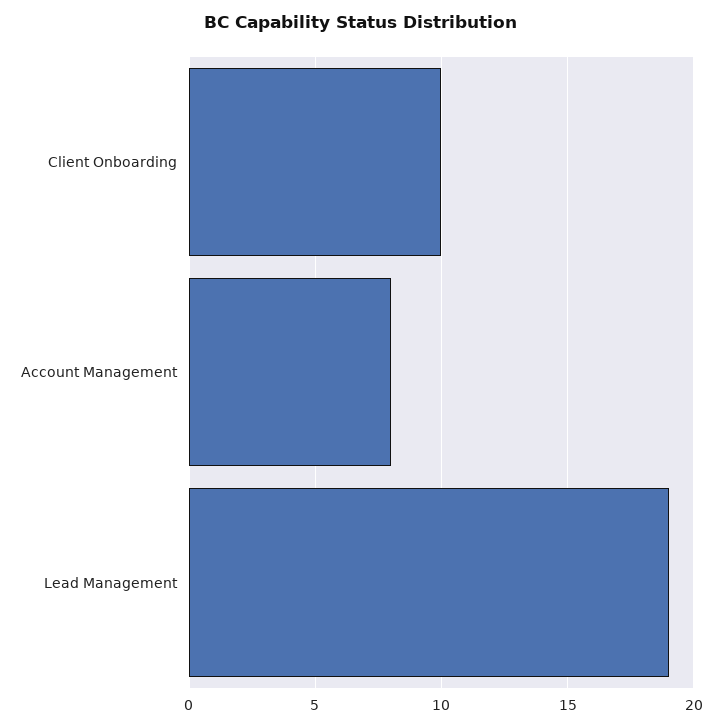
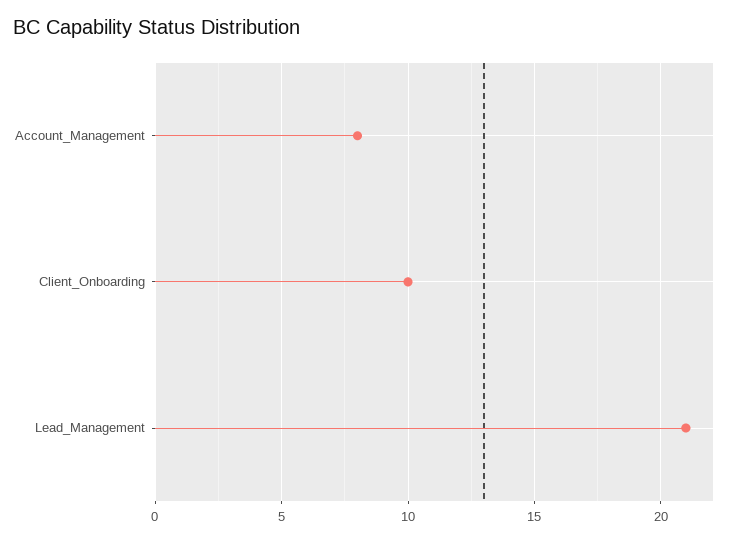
  {
    "Client Onboarding": 10,
    "Account Management": 8,
-   "Lead Management": 19
+   "Lead Management": 21
  }

